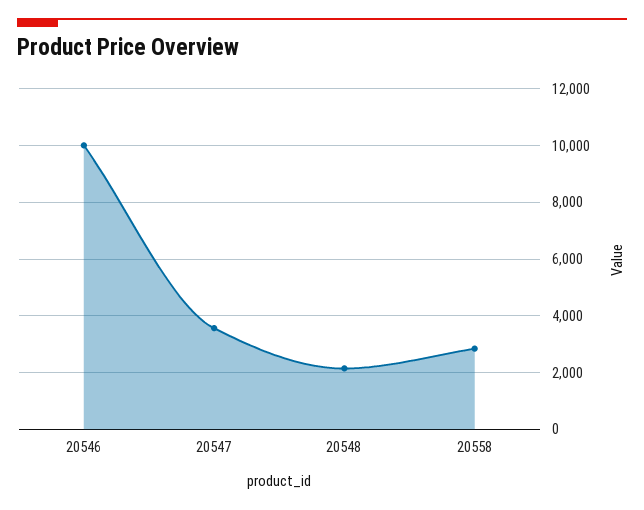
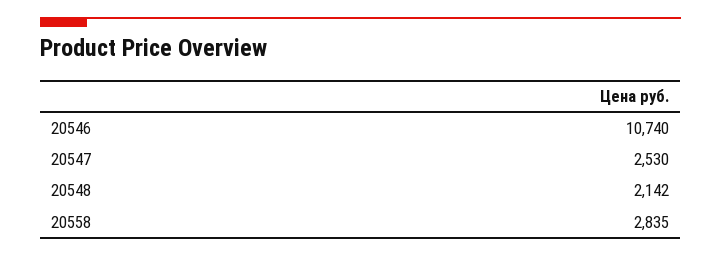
  {
-   "20546": 10000,
+   "20546": 10740,
-   "20547": 3500,
+   "20547": 2530,
    "20548": 2142,
    "20558": 2835
  }

